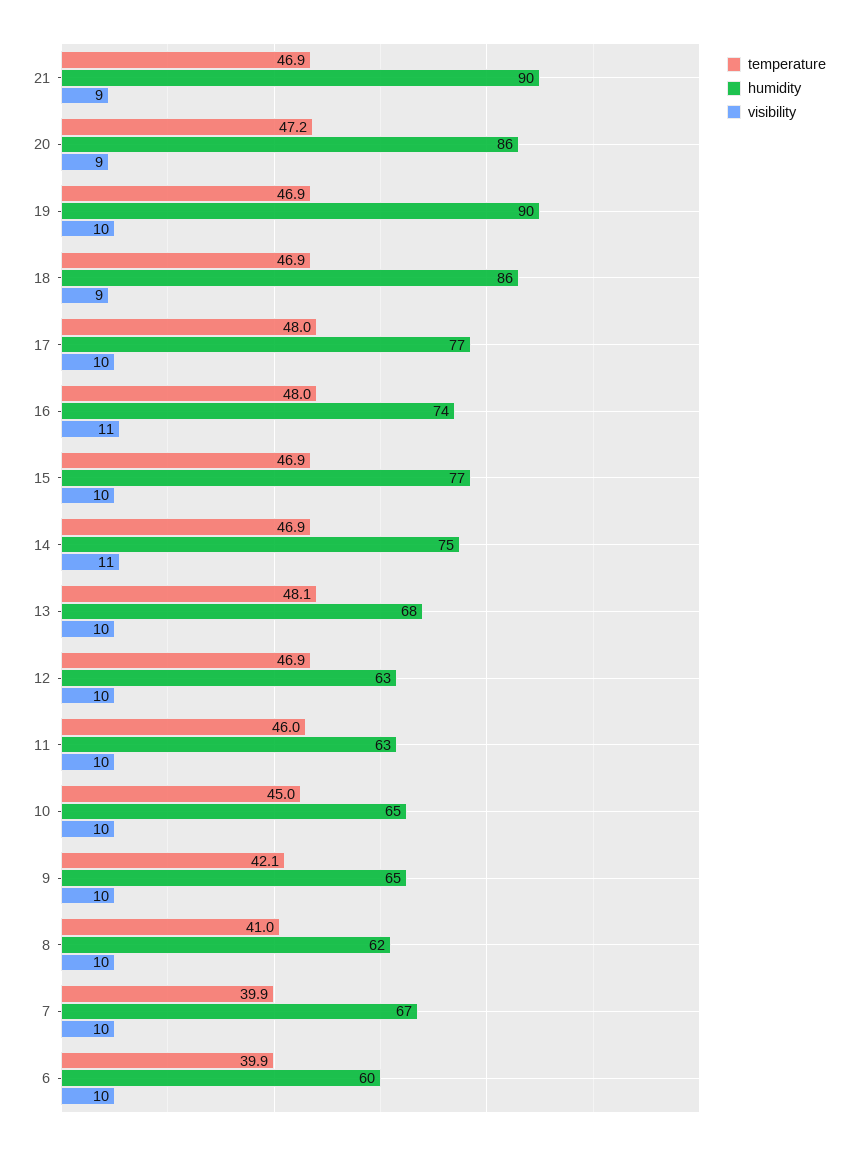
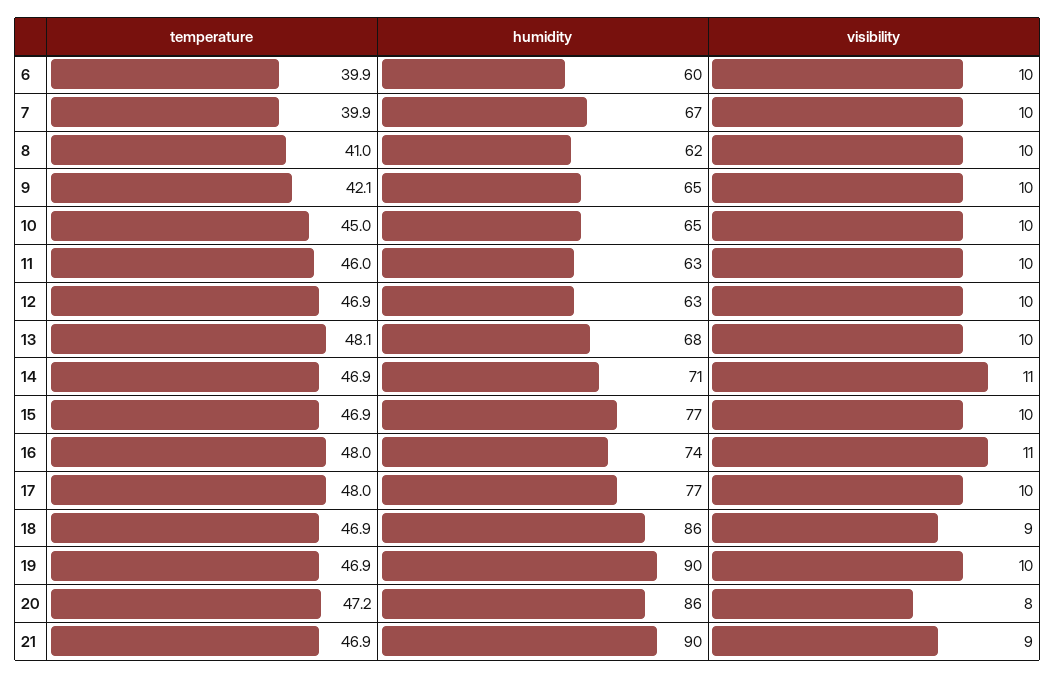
  {
    "temperature": {
      "21": 46.9,
      "20": 47.2,
      "19": 46.9,
      "18": 46.9,
      "17": 48,
      "16": 48,
      "15": 46.9,
      "14": 46.9,
      "13": 48.1,
      "12": 46.9,
      "11": 46,
      "10": 45,
      "9": 42.1,
      "8": 41,
      "7": 39.9,
      "6": 39.9
    },
    "humidity": {
      "21": 90,
      "20": 86,
      "19": 90,
      "18": 86,
      "17": 77,
      "16": 74,
      "15": 77,
-     "14": 75,
+     "14": 71,
      "13": 68,
      "12": 63,
      "11": 63,
      "10": 65,
      "9": 65,
      "8": 62,
      "7": 67,
      "6": 60
    },
    "visibility": {
      "21": 9,
-     "20": 9,
+     "20": 8,
      "19": 10,
      "18": 9,
      "17": 10,
      "16": 11,
      "15": 10,
      "14": 11,
      "13": 10,
      "12": 10,
      "11": 10,
      "10": 10,
      "9": 10,
      "8": 10,
      "7": 10,
      "6": 10
    }
  }

